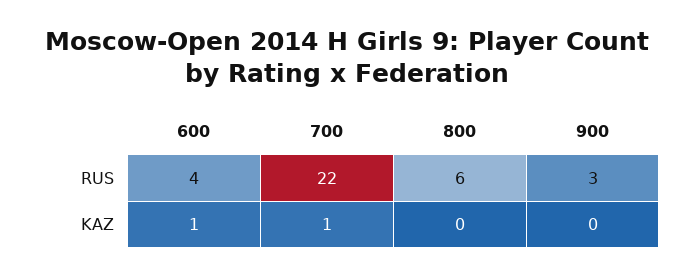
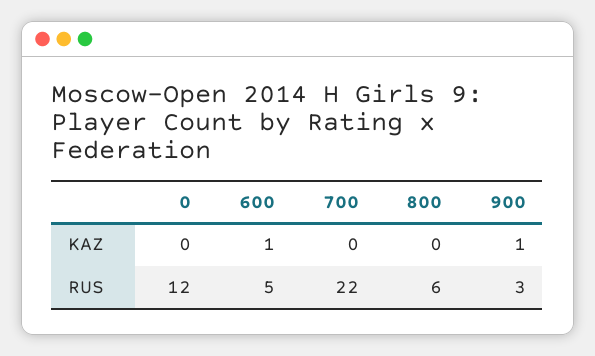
  {
    "600": {
-     "RUS": 4,
+     "RUS": 5,
      "KAZ": 1
    },
    "700": {
      "RUS": 22,
-     "KAZ": 1
+     "KAZ": 0
    },
    "800": {
      "RUS": 6,
      "KAZ": 0
    },
    "900": {
      "RUS": 3,
-     "KAZ": 0
+     "KAZ": 1
-   }
+   },
+   "0": {
+     "KAZ": 0,
+     "RUS": 12
+   }
  }

